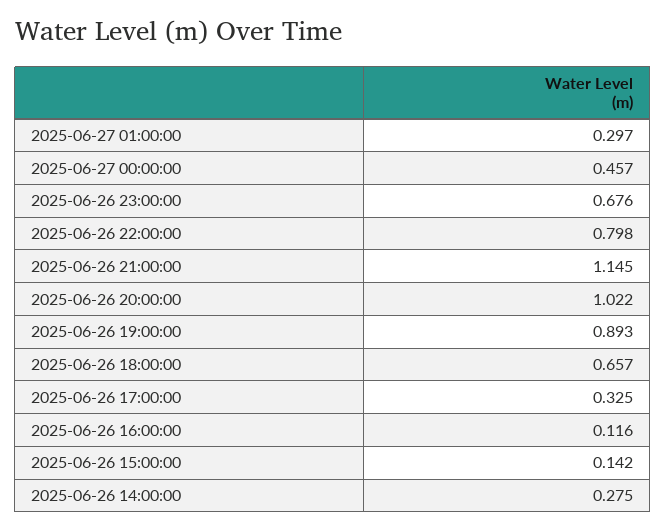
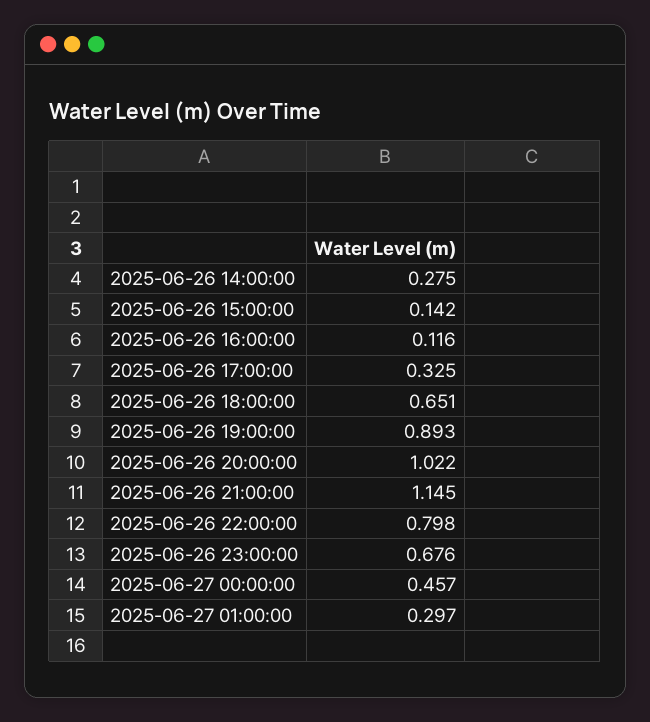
  {
    "2025-06-27 01:00:00": 0.297,
    "2025-06-27 00:00:00": 0.457,
    "2025-06-26 23:00:00": 0.676,
    "2025-06-26 22:00:00": 0.798,
    "2025-06-26 21:00:00": 1.145,
    "2025-06-26 20:00:00": 1.022,
    "2025-06-26 19:00:00": 0.893,
-   "2025-06-26 18:00:00": 0.657,
+   "2025-06-26 18:00:00": 0.651,
    "2025-06-26 17:00:00": 0.325,
    "2025-06-26 16:00:00": 0.116,
    "2025-06-26 15:00:00": 0.142,
    "2025-06-26 14:00:00": 0.275
  }

